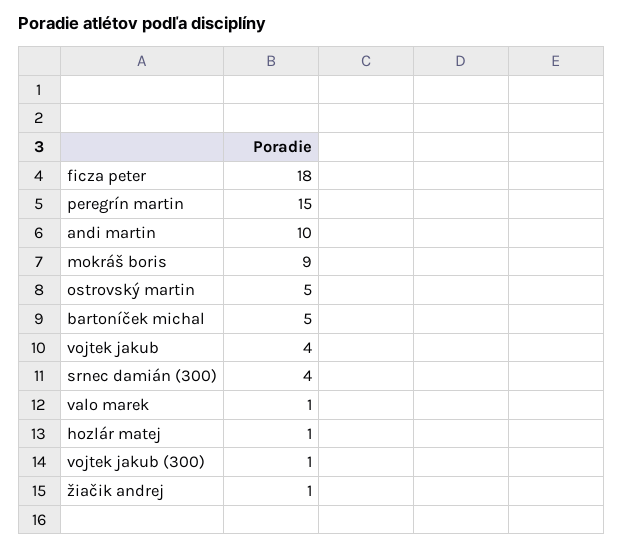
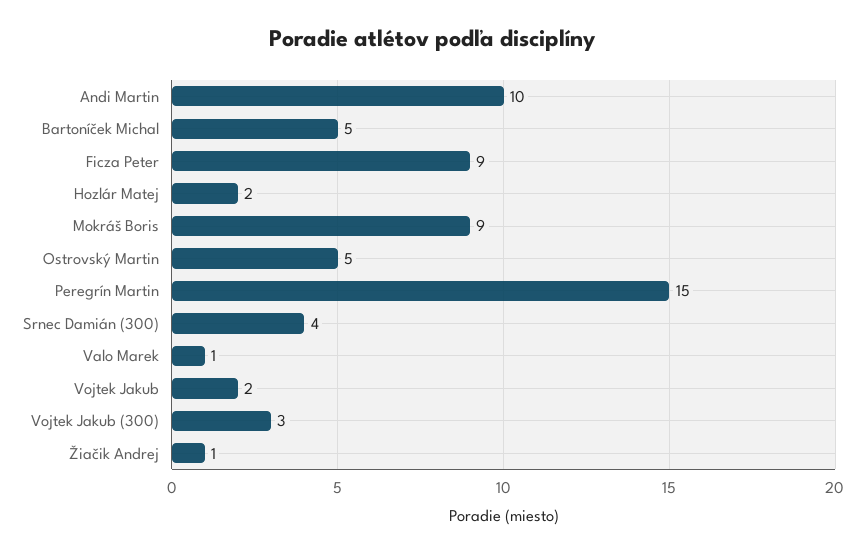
  {
-   "ficza peter": 18,
+   "ficza peter": 9,
    "peregrín martin": 15,
    "andi martin": 10,
    "mokráš boris": 9,
    "ostrovský martin": 5,
    "bartoníček michal": 5,
-   "vojtek jakub": 4,
+   "vojtek jakub": 2,
    "srnec damián (300)": 4,
    "valo marek": 1,
-   "hozlár matej": 1,
+   "hozlár matej": 2,
-   "vojtek jakub (300)": 1,
+   "vojtek jakub (300)": 3,
    "žiačik andrej": 1
  }

